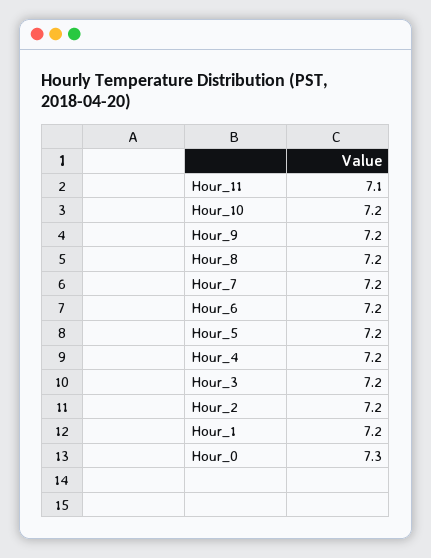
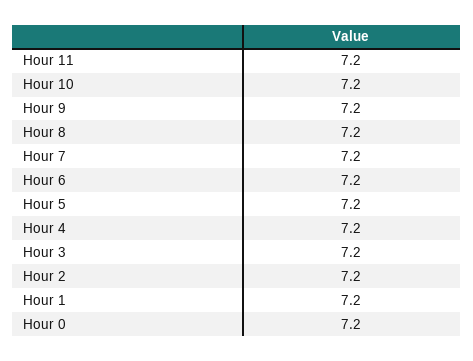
  {
-   "Hour_11": 7.1,
+   "Hour_11": 7.2,
    "Hour_10": 7.2,
    "Hour_9": 7.2,
    "Hour_8": 7.2,
    "Hour_7": 7.2,
    "Hour_6": 7.2,
    "Hour_5": 7.2,
    "Hour_4": 7.2,
    "Hour_3": 7.2,
    "Hour_2": 7.2,
    "Hour_1": 7.2,
-   "Hour_0": 7.3
+   "Hour_0": 7.2
  }

